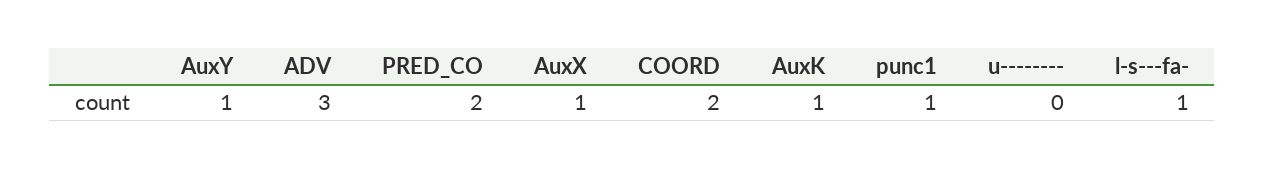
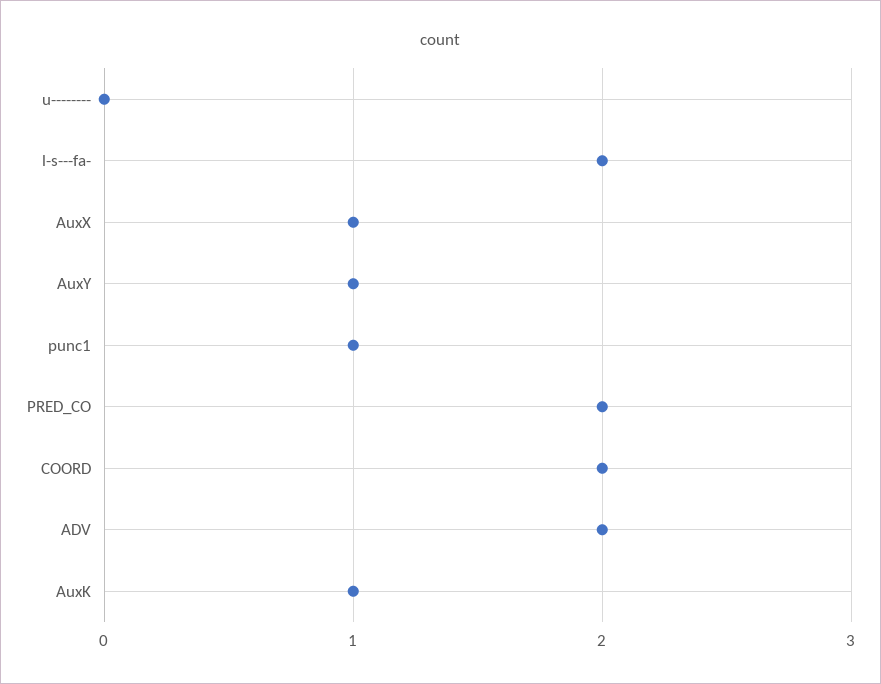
  {
    "AuxY": 1,
-   "ADV": 3,
+   "ADV": 2,
    "PRED_CO": 2,
    "AuxX": 1,
    "COORD": 2,
    "AuxK": 1,
    "punc1": 1,
    "u--------": 0,
-   "l-s---fa-": 1
+   "l-s---fa-": 2
  }

